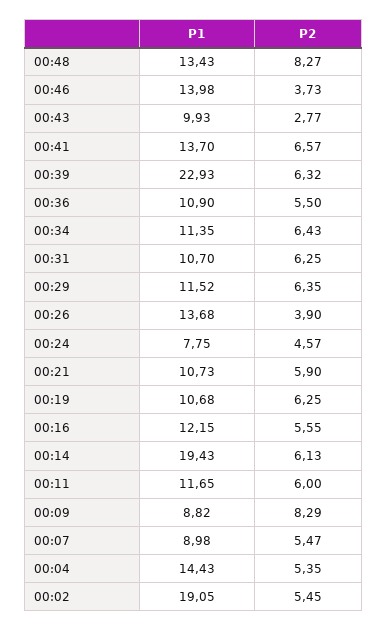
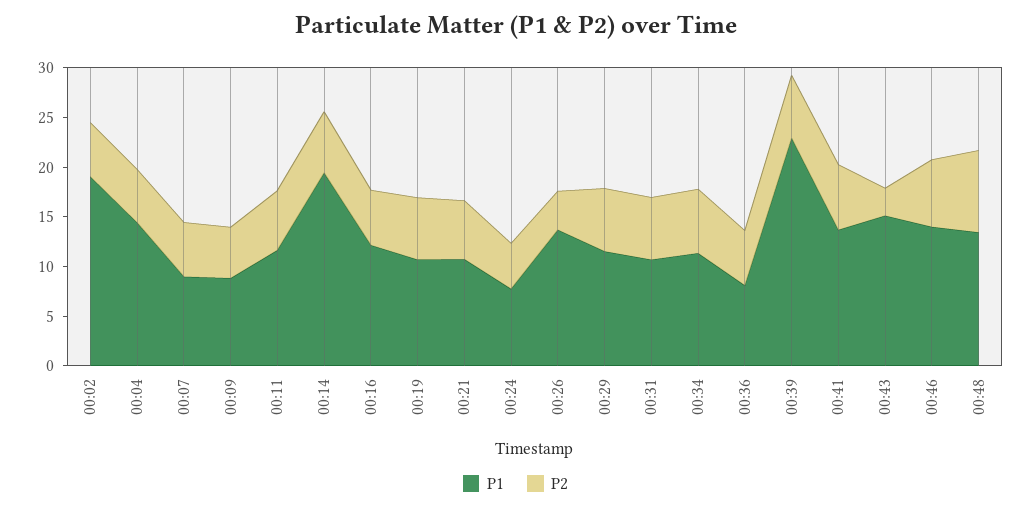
  {
    "P1": {
      "00:48": 13.43,
      "00:46": 13.98,
-     "00:43": 9.93,
+     "00:43": 15,
      "00:41": 13.7,
      "00:39": 22.93,
-     "00:36": 10.9,
+     "00:36": 8,
      "00:34": 11.35,
      "00:31": 10.7,
      "00:29": 11.52,
      "00:26": 13.68,
      "00:24": 7.75,
      "00:21": 10.73,
      "00:19": 10.68,
      "00:16": 12.15,
      "00:14": 19.43,
      "00:11": 11.65,
      "00:09": 8.82,
      "00:07": 8.98,
      "00:04": 14.43,
      "00:02": 19.05
    },
    "P2": {
      "00:48": 8.27,
-     "00:46": 3.73,
+     "00:46": 7,
      "00:43": 2.77,
      "00:41": 6.57,
      "00:39": 6.32,
      "00:36": 5.5,
      "00:34": 6.43,
      "00:31": 6.25,
      "00:29": 6.35,
      "00:26": 3.9,
      "00:24": 4.57,
      "00:21": 5.9,
      "00:19": 6.25,
      "00:16": 5.55,
      "00:14": 6.13,
      "00:11": 6,
-     "00:09": 8.29,
+     "00:09": 5,
      "00:07": 5.47,
      "00:04": 5.35,
      "00:02": 5.45
    }
  }

